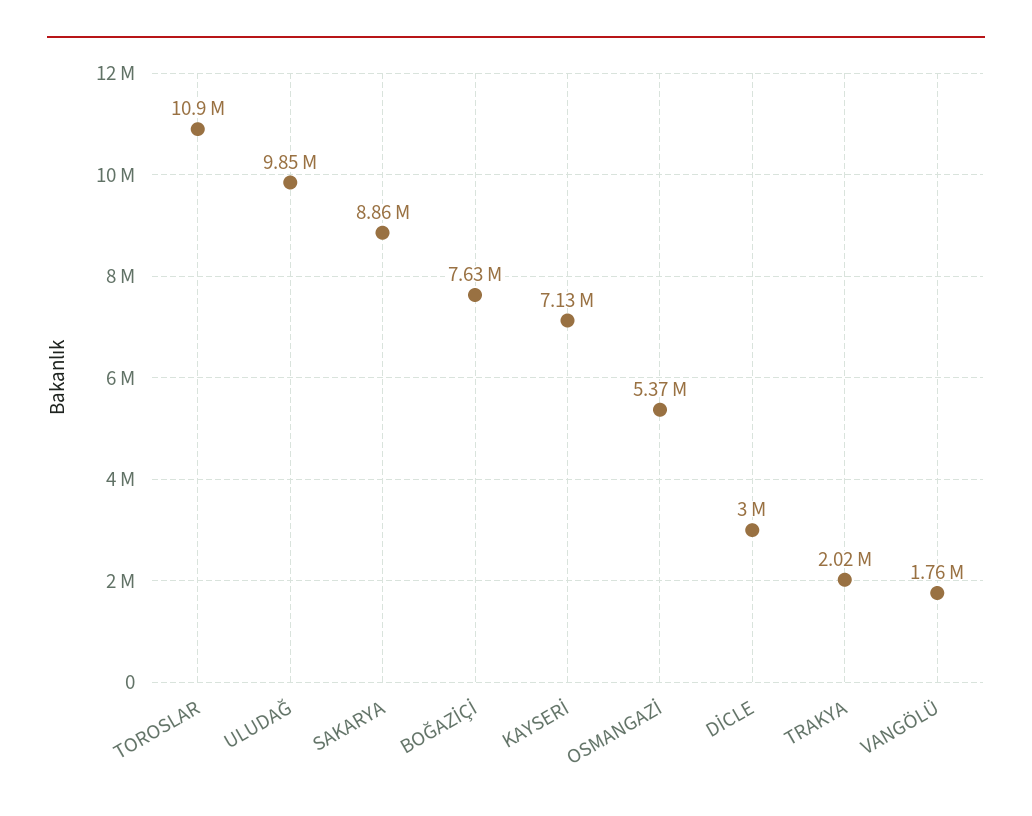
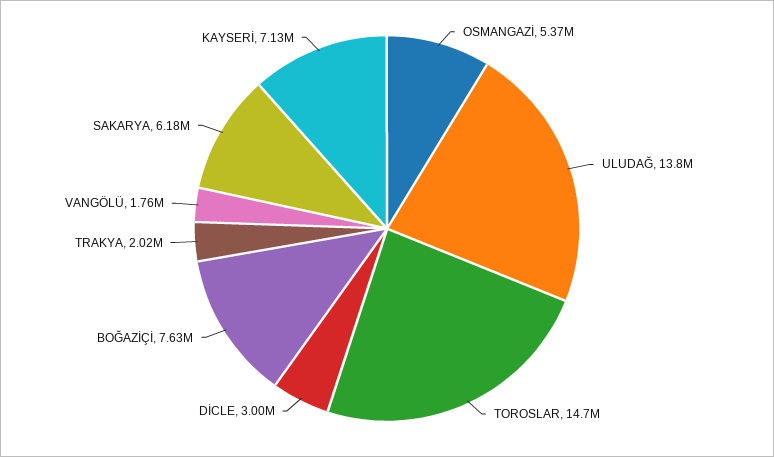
  {
-   "TOROSLAR": 10900000,
+   "TOROSLAR": 14700000,
-   "ULUDAĞ": 9850000,
+   "ULUDAĞ": 13800000,
-   "SAKARYA": 8860000,
+   "SAKARYA": 6180000,
    "BOĞAZİÇİ": 7630000,
    "KAYSERİ": 7130000,
    "OSMANGAZİ": 5370000,
    "DİCLE": 3000000,
    "TRAKYA": 2020000,
    "VANGÖLÜ": 1760000
  }

